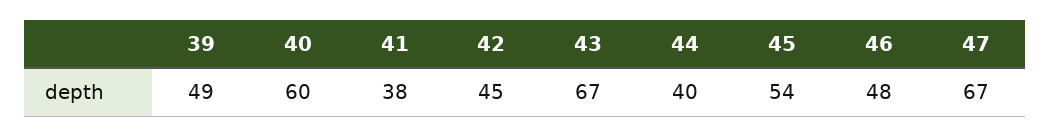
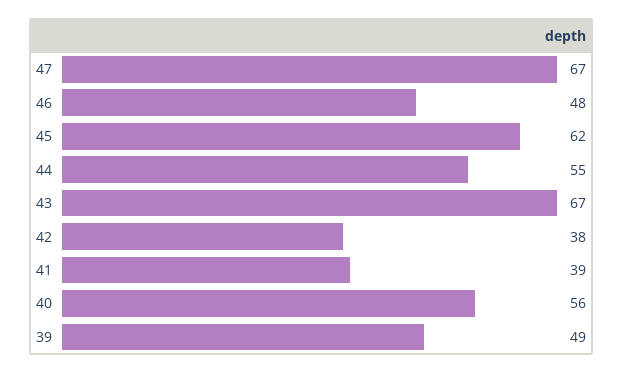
  {
    "39": 49,
-   "40": 60,
+   "40": 56,
-   "41": 38,
+   "41": 39,
-   "42": 45,
+   "42": 38,
    "43": 67,
-   "44": 40,
+   "44": 55,
-   "45": 54,
+   "45": 62,
    "46": 48,
    "47": 67
  }

